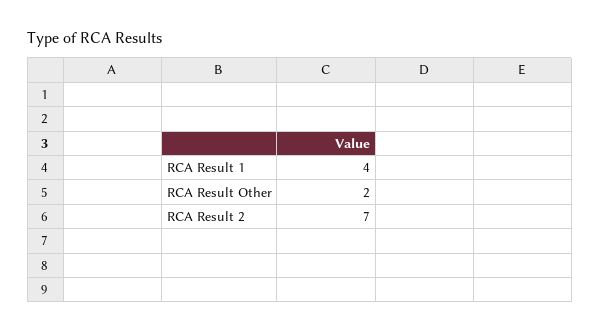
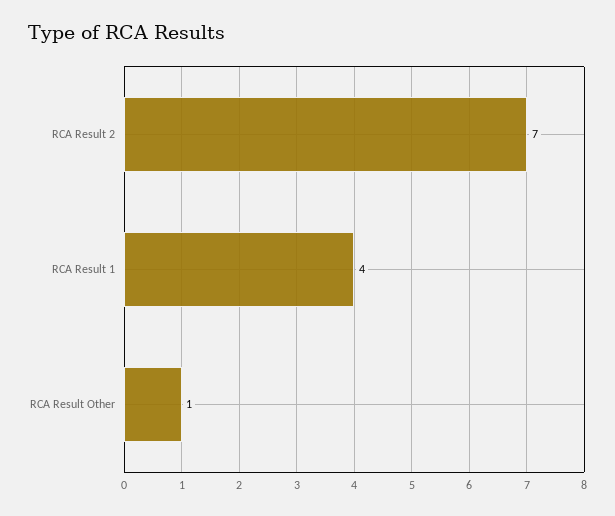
  {
    "RCA Result 1": 4,
-   "RCA Result Other": 2,
+   "RCA Result Other": 1,
    "RCA Result 2": 7
  }

